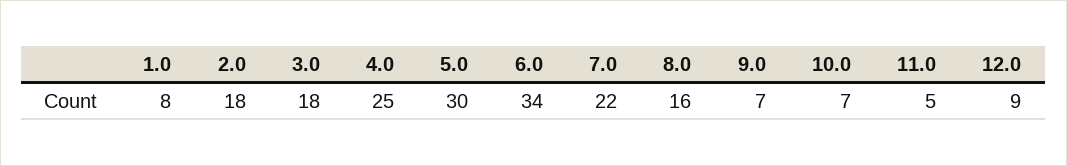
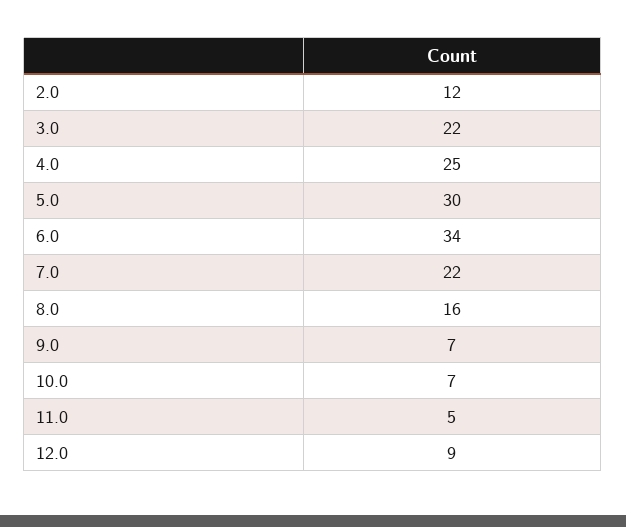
  {
-   "1.0": 8,
-   "2.0": 18,
+   "2.0": 12,
-   "3.0": 18,
+   "3.0": 22,
    "4.0": 25,
    "5.0": 30,
    "6.0": 34,
    "7.0": 22,
    "8.0": 16,
    "9.0": 7,
    "10.0": 7,
    "11.0": 5,
    "12.0": 9
  }

